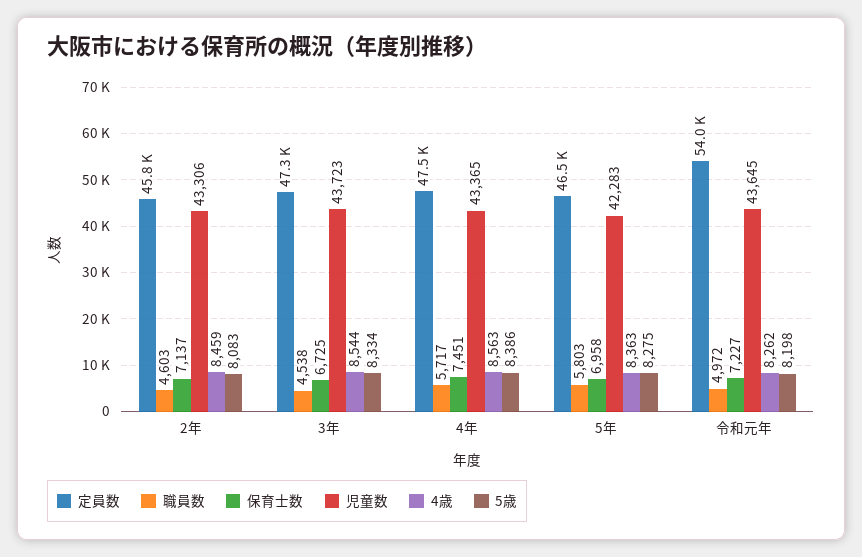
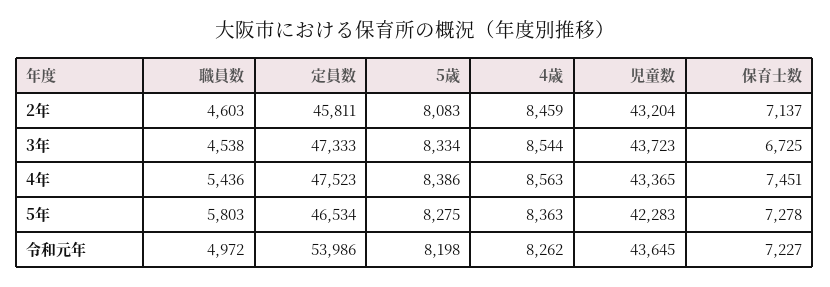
  {
    "定員数": {
      "2年": 45811,
      "3年": 47333,
      "4年": 47523,
      "5年": 46534,
      "令和元年": 53986
    },
    "職員数": {
      "2年": 4603,
      "3年": 4538,
-     "4年": 5717,
+     "4年": 5436,
      "5年": 5803,
      "令和元年": 4972
    },
    "保育士数": {
      "2年": 7137,
      "3年": 6725,
      "4年": 7451,
-     "5年": 6958,
+     "5年": 7278,
      "令和元年": 7227
    },
    "児童数": {
-     "2年": 43306,
+     "2年": 43204,
      "3年": 43723,
      "4年": 43365,
      "5年": 42283,
      "令和元年": 43645
    },
    "4歳": {
      "2年": 8459,
      "3年": 8544,
      "4年": 8563,
      "5年": 8363,
      "令和元年": 8262
    },
    "5歳": {
      "2年": 8083,
      "3年": 8334,
      "4年": 8386,
      "5年": 8275,
      "令和元年": 8198
    }
  }

